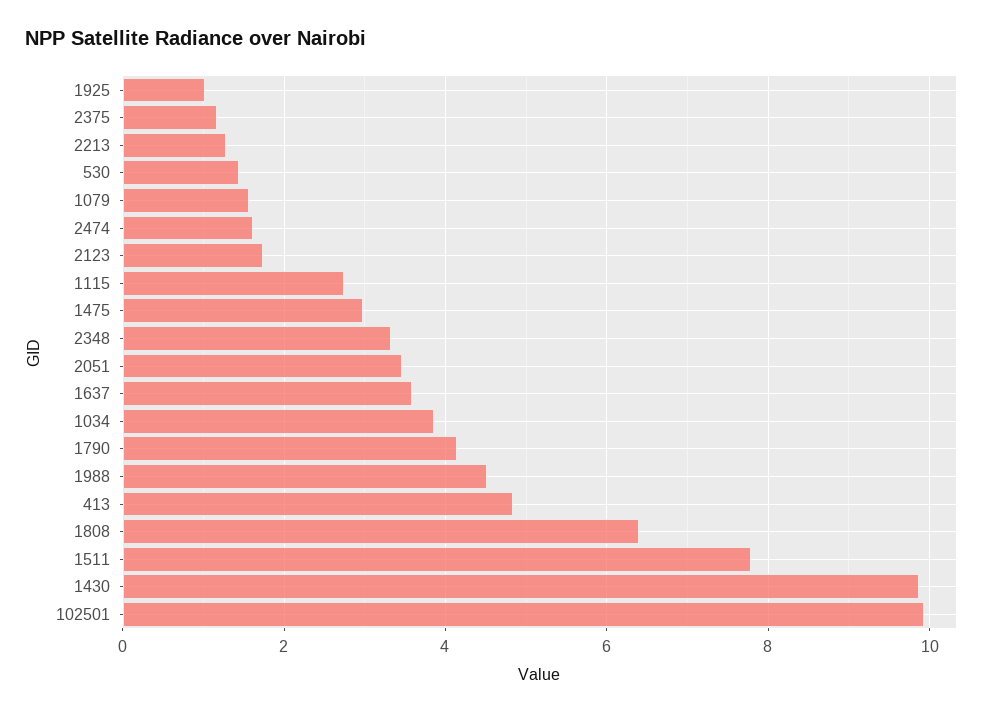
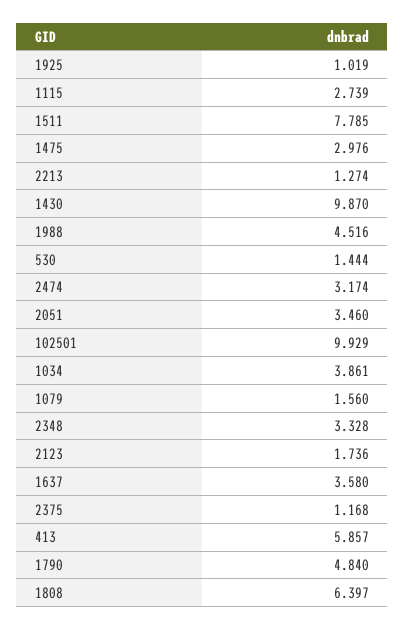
  {
    "1925": 1.019,
    "2375": 1.168,
    "2213": 1.274,
    "530": 1.444,
    "1079": 1.56,
-   "2474": 1.6,
+   "2474": 3.174,
    "2123": 1.736,
    "1115": 2.739,
    "1475": 2.976,
    "2348": 3.328,
    "2051": 3.46,
    "1637": 3.58,
    "1034": 3.861,
-   "1790": 4.2,
+   "1790": 4.84,
    "1988": 4.516,
-   "413": 4.8,
+   "413": 5.857,
    "1808": 6.397,
    "1511": 7.785,
    "1430": 9.87,
    "102501": 9.929
  }

